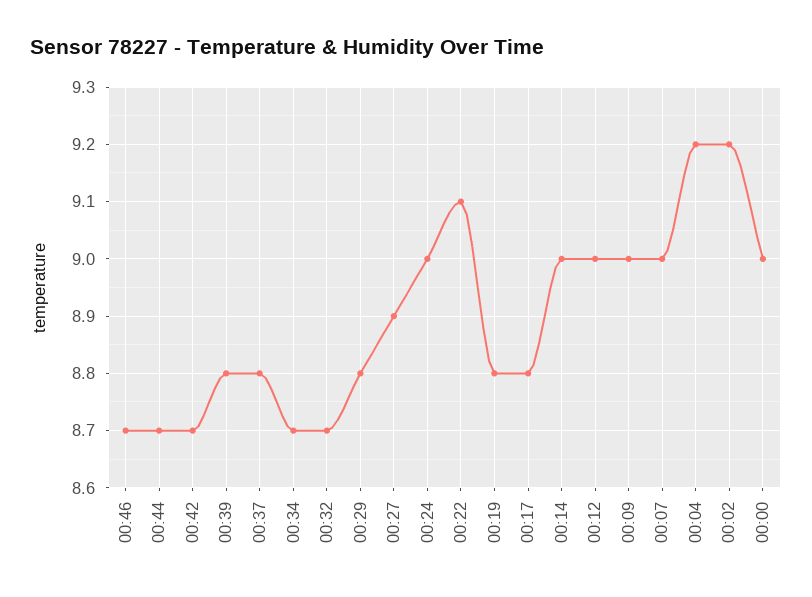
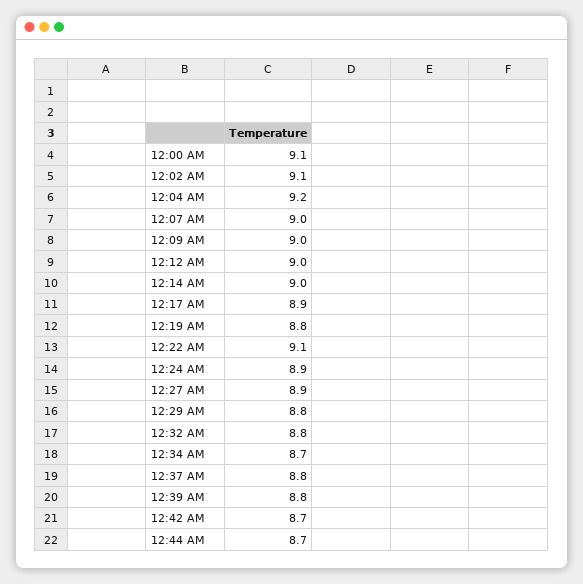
  {
-   "00:46": 8.7,
    "00:44": 8.7,
    "00:42": 8.7,
    "00:39": 8.8,
    "00:37": 8.8,
    "00:34": 8.7,
-   "00:32": 8.7,
+   "00:32": 8.8,
    "00:29": 8.8,
    "00:27": 8.9,
-   "00:24": 9,
+   "00:24": 8.9,
    "00:22": 9.1,
    "00:19": 8.8,
-   "00:17": 8.8,
+   "00:17": 8.9,
    "00:14": 9,
    "00:12": 9,
    "00:09": 9,
    "00:07": 9,
    "00:04": 9.2,
-   "00:02": 9.2,
+   "00:02": 9.1,
-   "00:00": 9
+   "00:00": 9.1
  }

